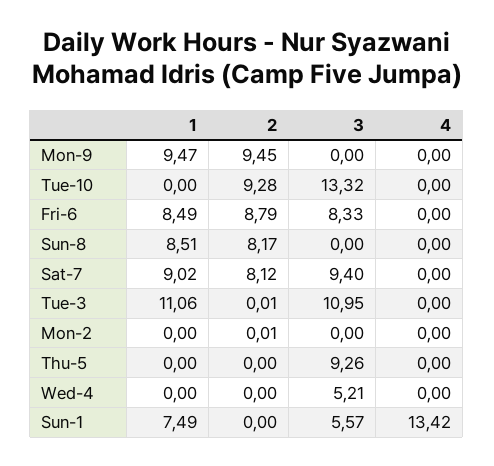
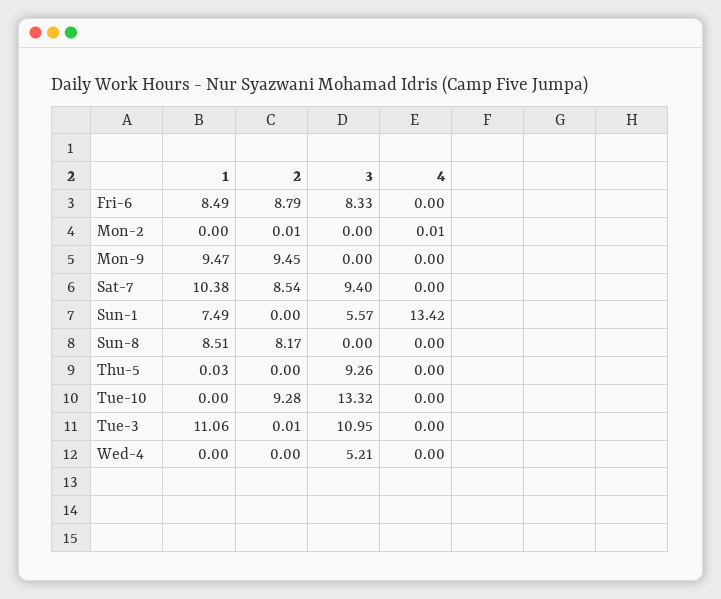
  {
    "1": {
      "Mon-9": 9.47,
      "Tue-10": 0,
      "Fri-6": 8.49,
      "Sun-8": 8.51,
-     "Sat-7": 9.02,
+     "Sat-7": 10.38,
      "Tue-3": 11.06,
      "Mon-2": 0,
-     "Thu-5": 0,
+     "Thu-5": 0.03,
      "Wed-4": 0,
      "Sun-1": 7.49
    },
    "2": {
      "Mon-9": 9.45,
      "Tue-10": 9.28,
      "Fri-6": 8.79,
      "Sun-8": 8.17,
-     "Sat-7": 8.12,
+     "Sat-7": 8.54,
      "Tue-3": 0.01,
      "Mon-2": 0.01,
      "Thu-5": 0,
      "Wed-4": 0,
      "Sun-1": 0
    },
    "3": {
      "Mon-9": 0,
      "Tue-10": 13.32,
      "Fri-6": 8.33,
      "Sun-8": 0,
      "Sat-7": 9.4,
      "Tue-3": 10.95,
      "Mon-2": 0,
      "Thu-5": 9.26,
      "Wed-4": 5.21,
      "Sun-1": 5.57
    },
    "4": {
      "Mon-9": 0,
      "Tue-10": 0,
      "Fri-6": 0,
      "Sun-8": 0,
      "Sat-7": 0,
      "Tue-3": 0,
-     "Mon-2": 0,
+     "Mon-2": 0.01,
      "Thu-5": 0,
      "Wed-4": 0,
      "Sun-1": 13.42
    }
  }

